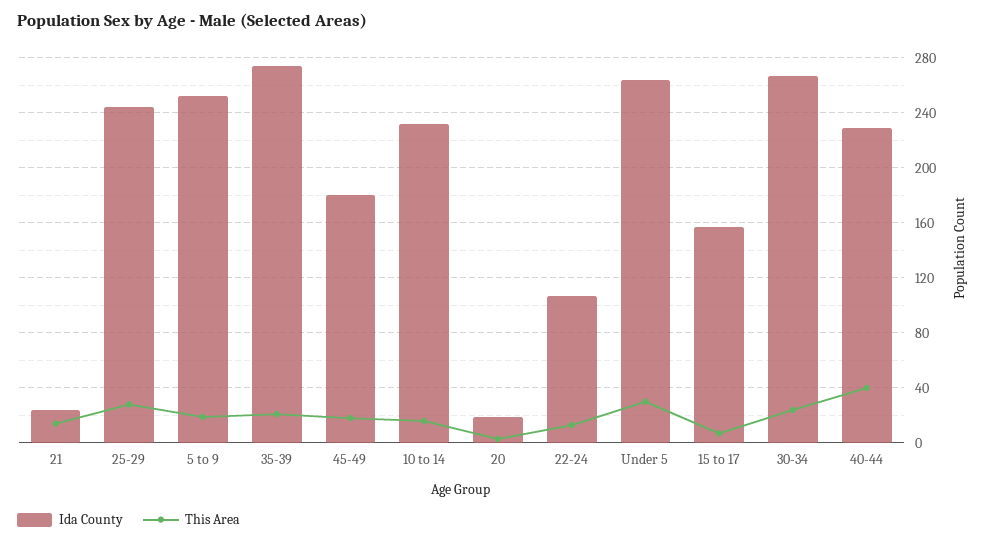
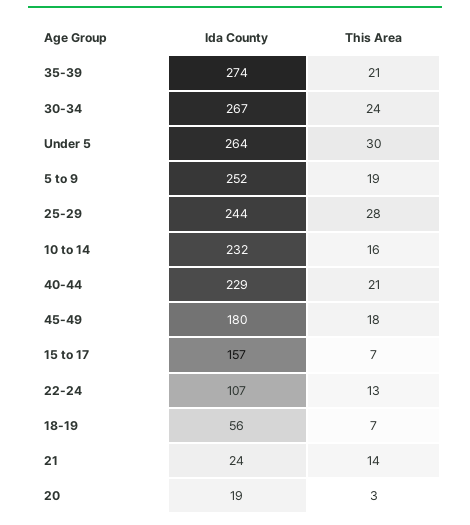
  {
    "Ida County": {
      "21": 24,
      "25-29": 244,
      "5 to 9": 252,
      "35-39": 274,
      "45-49": 180,
      "10 to 14": 232,
      "20": 19,
      "22-24": 107,
      "Under 5": 264,
      "15 to 17": 157,
      "30-34": 267,
-     "40-44": 229
+     "40-44": 229,
+     "18-19": 56
    },
    "This Area": {
      "21": 14,
      "25-29": 28,
      "5 to 9": 19,
      "35-39": 21,
      "45-49": 18,
      "10 to 14": 16,
      "20": 3,
      "22-24": 13,
      "Under 5": 30,
      "15 to 17": 7,
      "30-34": 24,
-     "40-44": 40
+     "40-44": 21,
+     "18-19": 7
    }
  }

